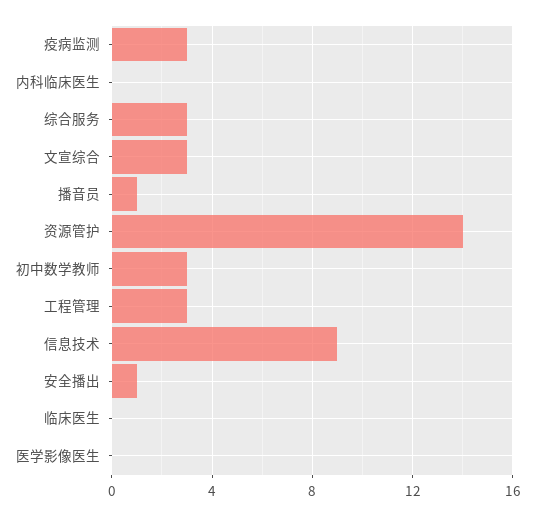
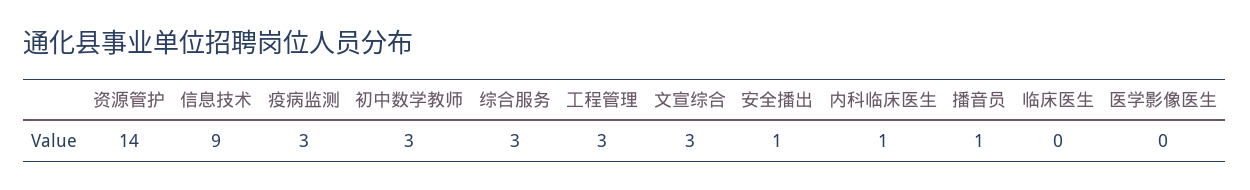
  {
    "疫病监测": 3,
-   "内科临床医生": 0,
+   "内科临床医生": 1,
    "综合服务": 3,
    "文宣综合": 3,
    "播音员": 1,
    "资源管护": 14,
    "初中数学教师": 3,
    "工程管理": 3,
    "信息技术": 9,
    "安全播出": 1,
    "临床医生": 0,
    "医学影像医生": 0
  }

